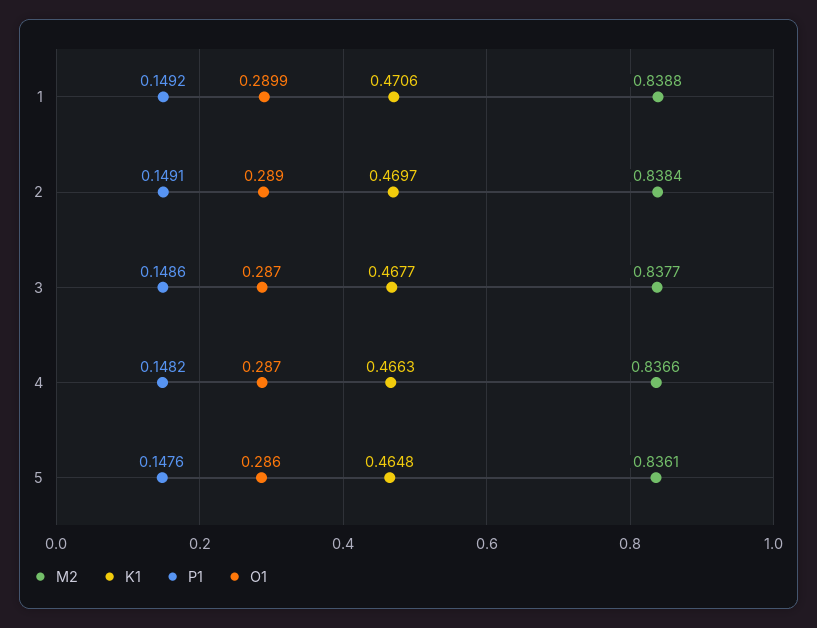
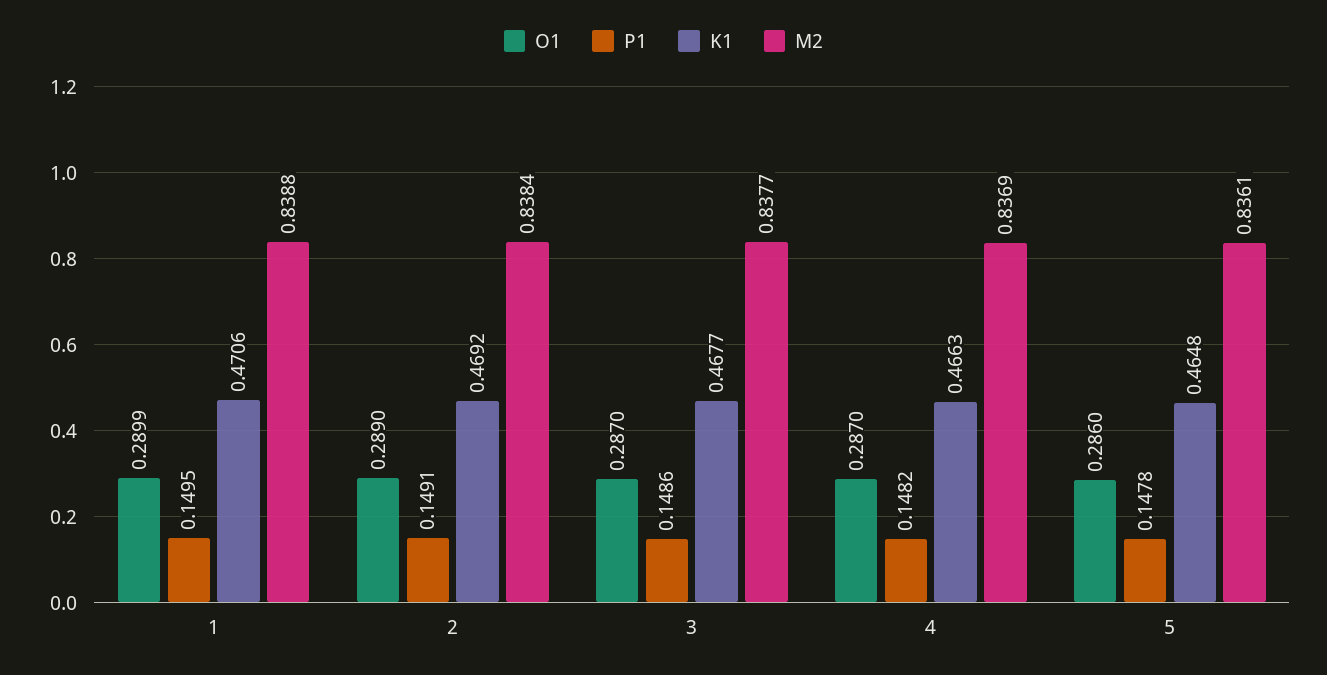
  {
    "M2": {
      "1": 0.8388,
      "2": 0.8384,
      "3": 0.8377,
-     "4": 0.8366,
+     "4": 0.8369,
      "5": 0.8361
    },
    "K1": {
      "1": 0.4706,
-     "2": 0.4697,
+     "2": 0.4692,
      "3": 0.4677,
      "4": 0.4663,
      "5": 0.4648
    },
    "P1": {
-     "1": 0.1492,
+     "1": 0.1495,
      "2": 0.1491,
      "3": 0.1486,
      "4": 0.1482,
-     "5": 0.1476
+     "5": 0.1478
    },
    "O1": {
      "1": 0.2899,
      "2": 0.289,
      "3": 0.287,
      "4": 0.287,
      "5": 0.286
    }
  }

